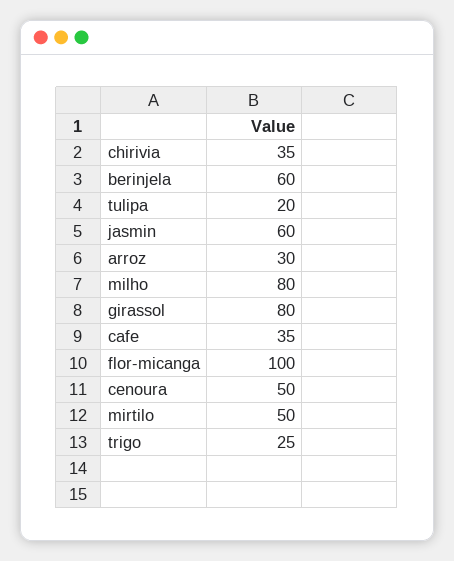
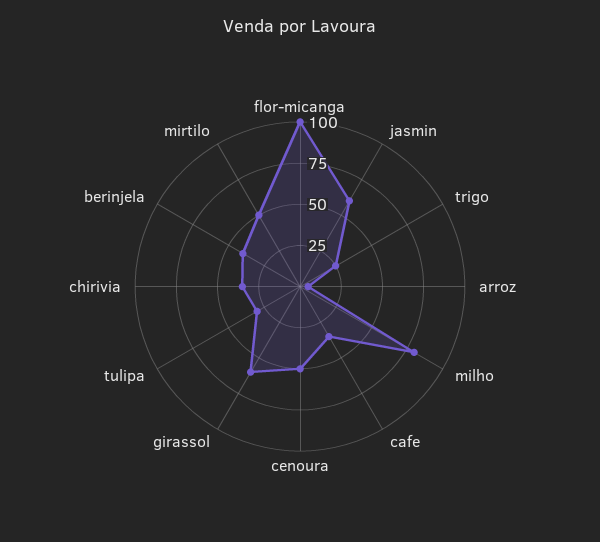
  {
    "chirivia": 35,
-   "berinjela": 60,
+   "berinjela": 40,
-   "tulipa": 20,
+   "tulipa": 30,
    "jasmin": 60,
-   "arroz": 30,
+   "arroz": 5,
    "milho": 80,
-   "girassol": 80,
+   "girassol": 60,
    "cafe": 35,
    "flor-micanga": 100,
    "cenoura": 50,
    "mirtilo": 50,
    "trigo": 25
  }

